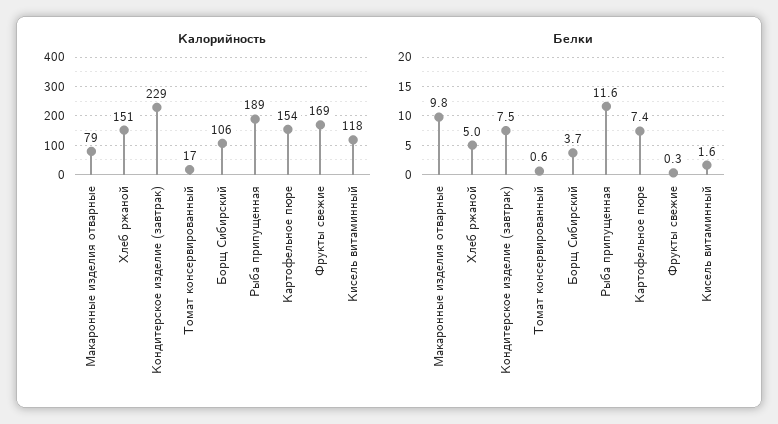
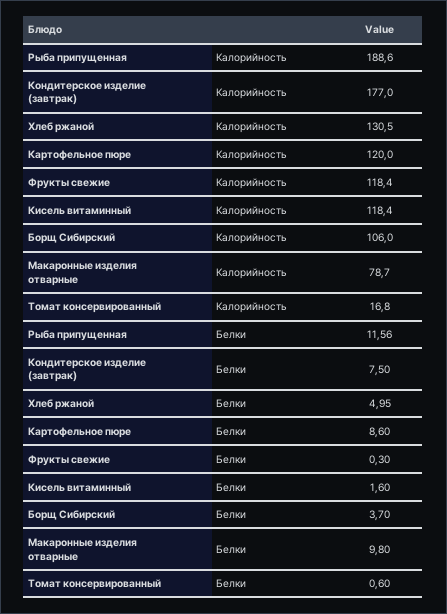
  {
    "Калорийность": {
      "Макаронные изделия отварные": 78.7,
-     "Хлеб ржаной": 151,
+     "Хлеб ржаной": 130.5,
-     "Кондитерское изделие (завтрак)": 229,
+     "Кондитерское изделие (завтрак)": 177,
      "Томат консервированный": 16.8,
      "Борщ Сибирский": 106,
      "Рыба припущенная": 188.6,
-     "Картофельное пюре": 154,
+     "Картофельное пюре": 120,
-     "Фрукты свежие": 169,
+     "Фрукты свежие": 118.4,
      "Кисель витаминный": 118.4
    },
    "Белки": {
      "Макаронные изделия отварные": 9.8,
      "Хлеб ржаной": 4.95,
      "Кондитерское изделие (завтрак)": 7.5,
      "Томат консервированный": 0.6,
      "Борщ Сибирский": 3.7,
      "Рыба припущенная": 11.56,
-     "Картофельное пюре": 7.4,
+     "Картофельное пюре": 8.6,
      "Фрукты свежие": 0.3,
      "Кисель витаминный": 1.6
    }
  }

